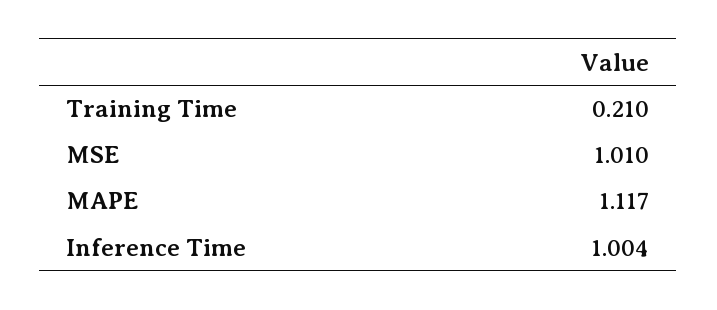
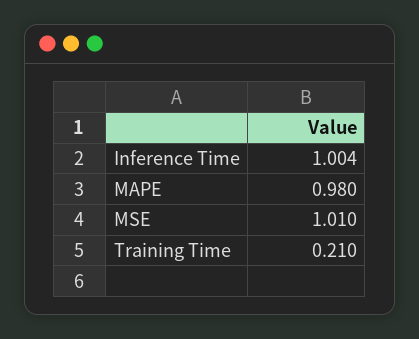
  {
    "Training Time": 0.21,
    "MSE": 1.01,
-   "MAPE": 1.117,
+   "MAPE": 0.98,
    "Inference Time": 1.004
  }

